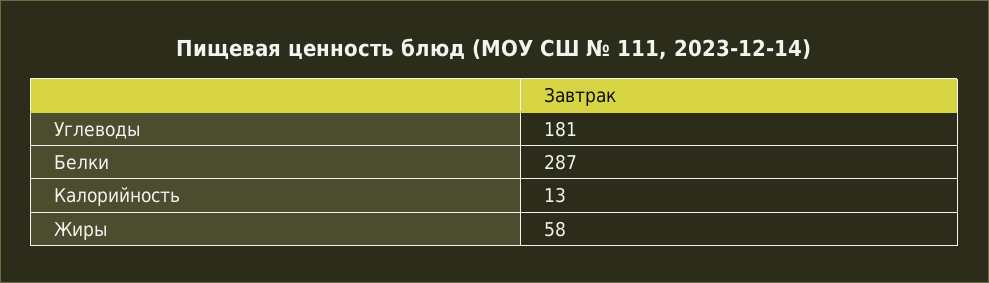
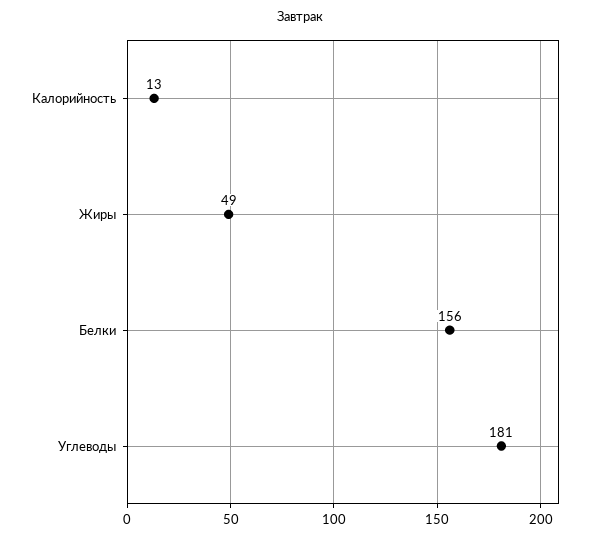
  {
    "Углеводы": 181,
-   "Белки": 287,
+   "Белки": 156,
    "Калорийность": 13,
-   "Жиры": 58
+   "Жиры": 49
  }

